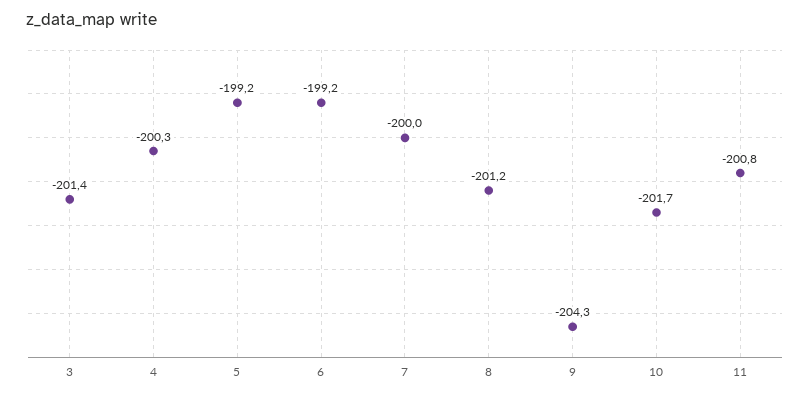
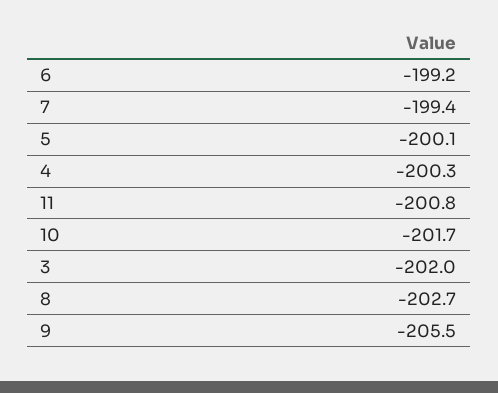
  {
-   "3": -201.4,
+   "3": -202,
    "4": -200.3,
-   "5": -199.2,
+   "5": -200.1,
    "6": -199.2,
-   "7": -200,
+   "7": -199.4,
-   "8": -201.2,
+   "8": -202.7,
-   "9": -204.3,
+   "9": -205.5,
    "10": -201.7,
    "11": -200.8
  }

